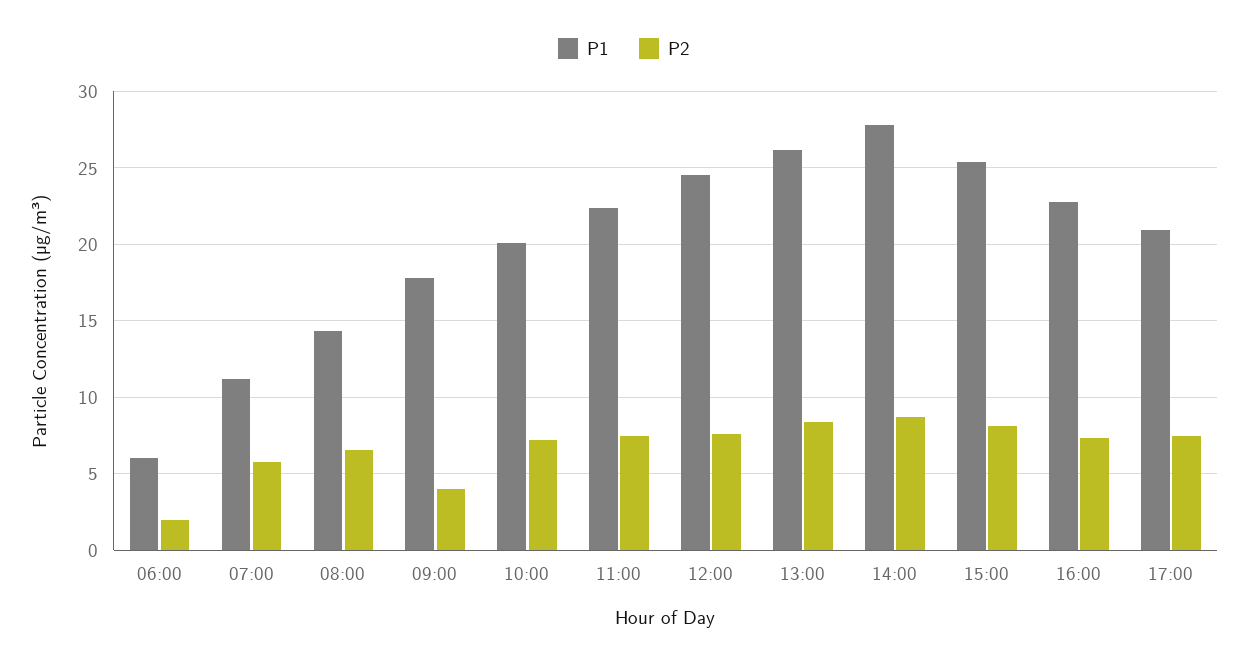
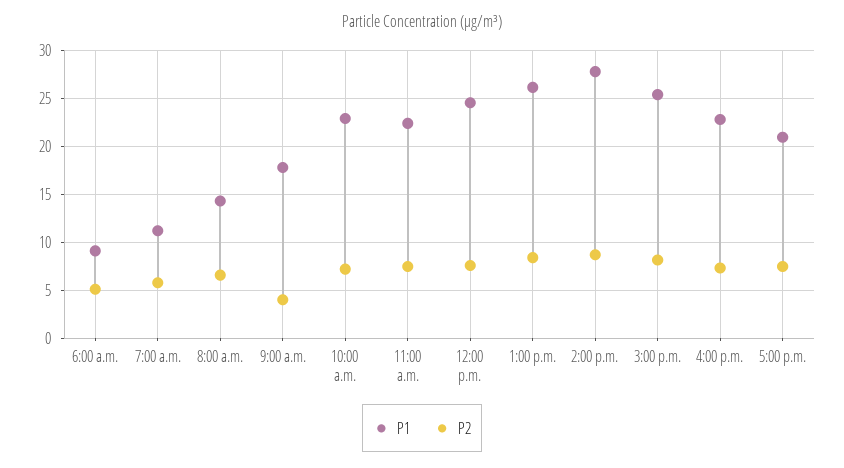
  {
    "P1": {
-     "06:00": 6,
+     "06:00": 9,
      "07:00": 11,
      "08:00": 14.5,
      "09:00": 18,
-     "10:00": 20,
+     "10:00": 23,
      "11:00": 22.5,
      "12:00": 24.5,
      "13:00": 26,
      "14:00": 28,
      "15:00": 25.5,
      "16:00": 23,
      "17:00": 21
    },
    "P2": {
-     "06:00": 2,
+     "06:00": 5,
      "07:00": 6,
      "08:00": 6.5,
      "09:00": 4,
      "10:00": 7,
      "11:00": 7.5,
      "12:00": 7.5,
      "13:00": 8.5,
      "14:00": 8.5,
      "15:00": 8,
      "16:00": 7.5,
      "17:00": 7.5
    }
  }

